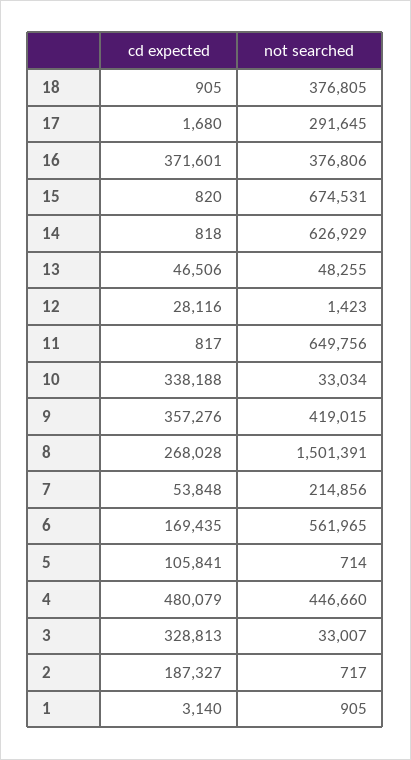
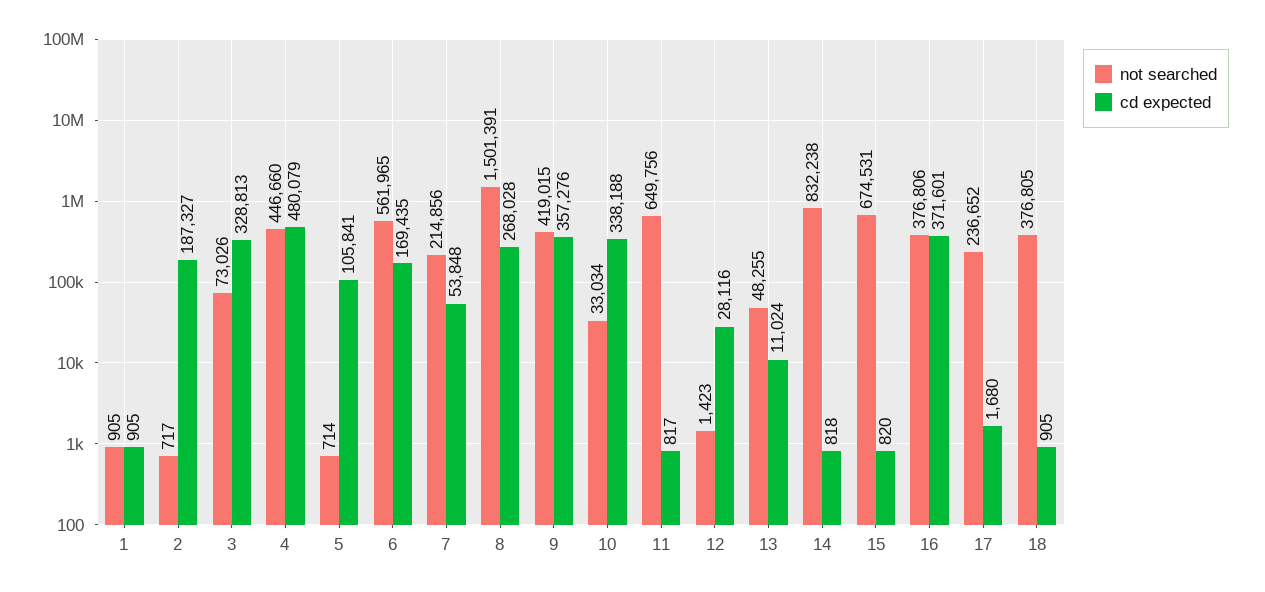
  {
    "cd expected": {
      "18": 905,
      "17": 1680,
      "16": 371601,
      "15": 820,
      "14": 818,
-     "13": 46506,
+     "13": 11024,
      "12": 28116,
      "11": 817,
      "10": 338188,
      "9": 357276,
      "8": 268028,
      "7": 53848,
      "6": 169435,
      "5": 105841,
      "4": 480079,
      "3": 328813,
      "2": 187327,
-     "1": 3140
+     "1": 905
    },
    "not searched": {
      "18": 376805,
-     "17": 291645,
+     "17": 236652,
      "16": 376806,
      "15": 674531,
-     "14": 626929,
+     "14": 832238,
      "13": 48255,
      "12": 1423,
      "11": 649756,
      "10": 33034,
      "9": 419015,
      "8": 1501391,
      "7": 214856,
      "6": 561965,
      "5": 714,
      "4": 446660,
-     "3": 33007,
+     "3": 73026,
      "2": 717,
      "1": 905
    }
  }

